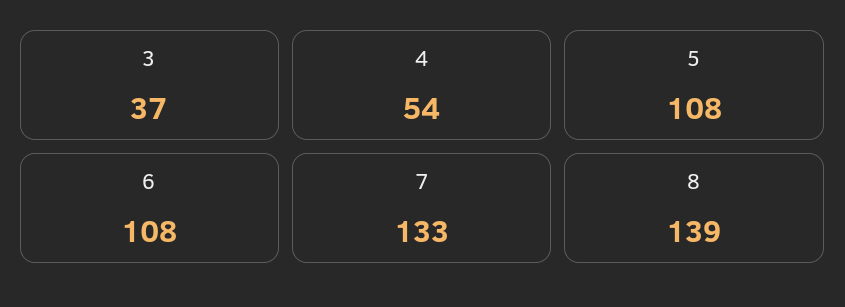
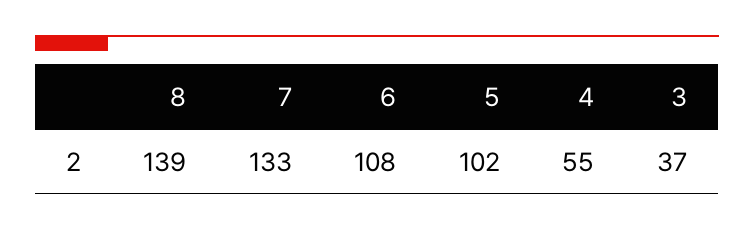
  {
    "3": 37,
-   "4": 54,
+   "4": 55,
-   "5": 108,
+   "5": 102,
    "6": 108,
    "7": 133,
    "8": 139
  }

